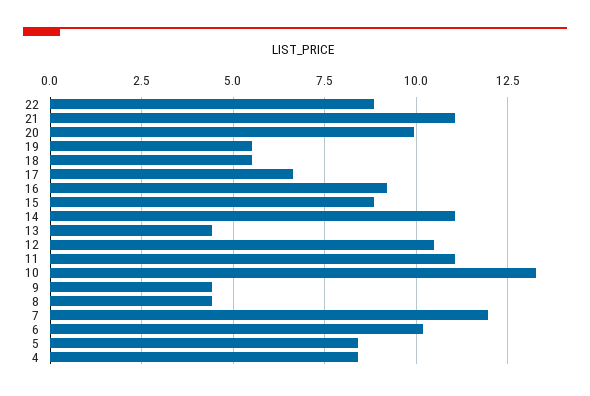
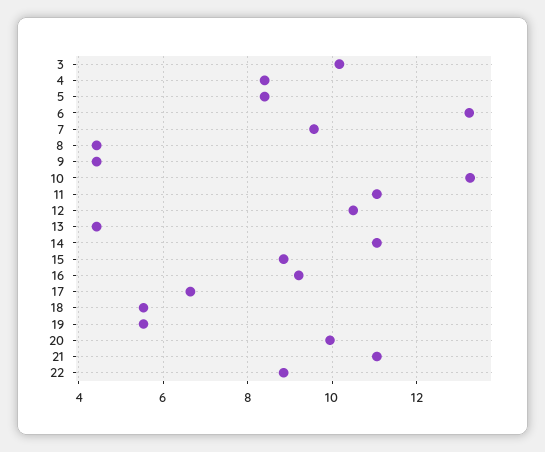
  {
    "22": 8.8,
    "21": 11,
    "20": 10,
    "19": 5.6,
    "18": 5.6,
    "17": 6.6,
    "16": 9.2,
    "15": 8.8,
    "14": 11,
    "13": 4.4,
    "12": 10.6,
    "11": 11,
    "10": 13.2,
    "9": 4.4,
    "8": 4.4,
-   "7": 12,
+   "7": 9.6,
-   "6": 10.25,
+   "6": 13.2,
    "5": 8.4,
-   "4": 8.4
+   "4": 8.4,
+   "3": 10.2
  }

